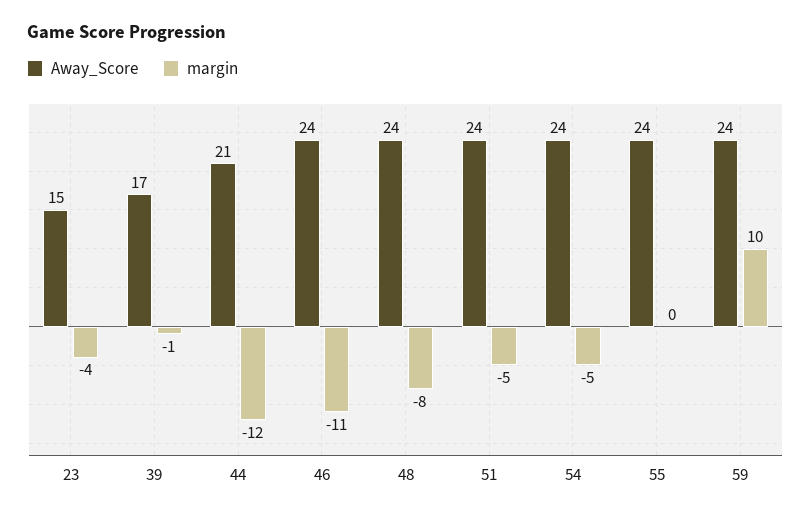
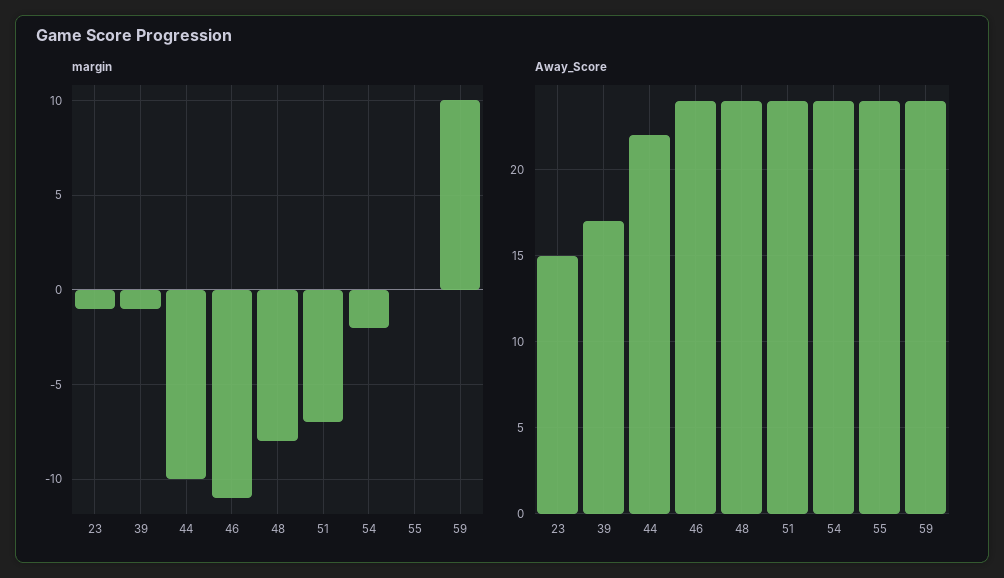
  {
    "Away_Score": {
      "23": 15,
      "39": 17,
-     "44": 21,
+     "44": 22,
      "46": 24,
      "48": 24,
      "51": 24,
      "54": 24,
      "55": 24,
      "59": 24
    },
    "margin": {
-     "23": -4,
+     "23": -1,
      "39": -1,
-     "44": -12,
+     "44": -10,
      "46": -11,
      "48": -8,
-     "51": -5,
+     "51": -7,
-     "54": -5,
+     "54": -2,
      "55": 0,
      "59": 10
    }
  }

